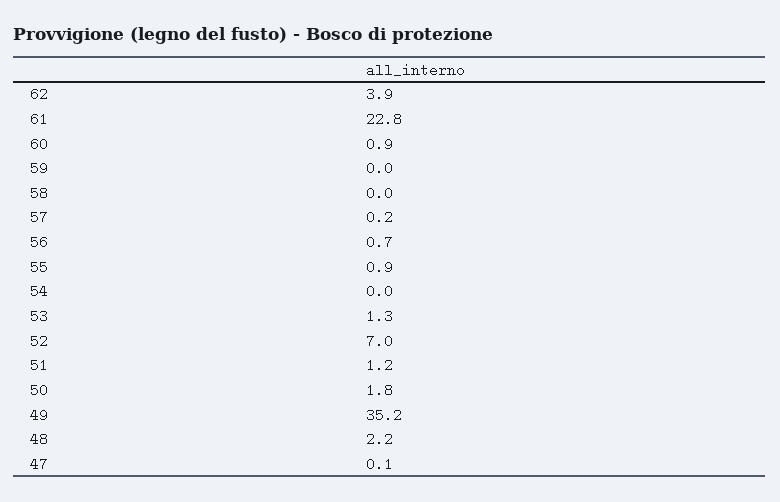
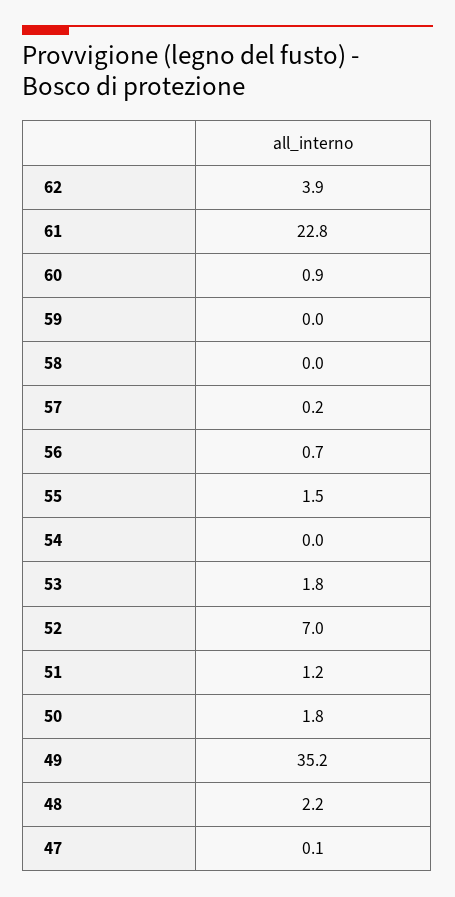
  {
    "62": 3.9,
    "61": 22.8,
    "60": 0.9,
    "59": 0,
    "58": 0,
    "57": 0.2,
    "56": 0.7,
-   "55": 0.9,
+   "55": 1.5,
    "54": 0,
-   "53": 1.3,
+   "53": 1.8,
    "52": 7,
    "51": 1.2,
    "50": 1.8,
    "49": 35.2,
    "48": 2.2,
    "47": 0.1
  }

